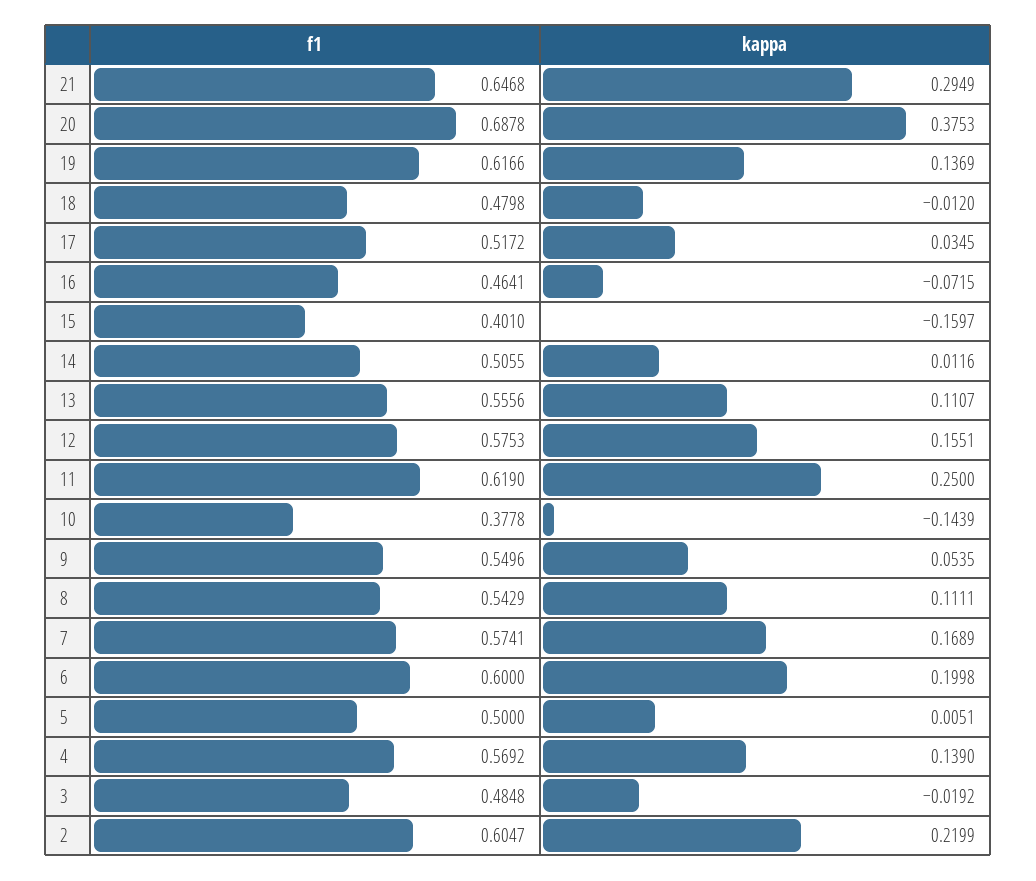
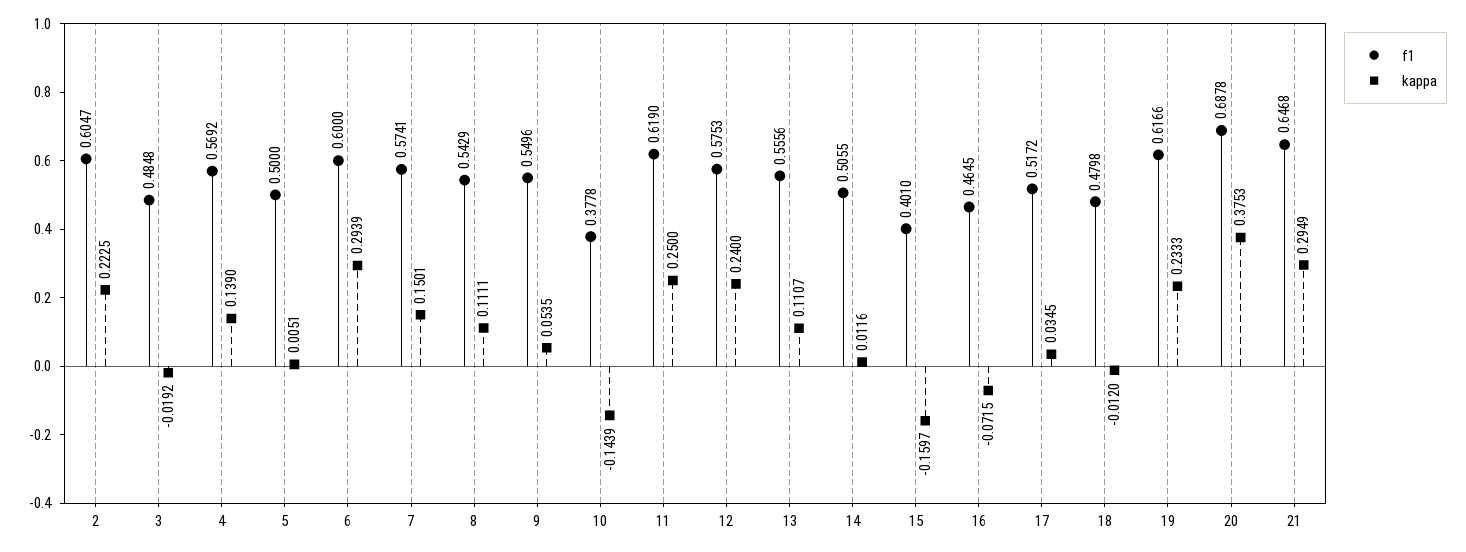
  {
    "f1": {
      "21": 0.6468,
      "20": 0.6878,
      "19": 0.6166,
      "18": 0.4798,
      "17": 0.5172,
-     "16": 0.4641,
+     "16": 0.4645,
      "15": 0.401,
      "14": 0.5055,
      "13": 0.5556,
      "12": 0.5753,
      "11": 0.619,
      "10": 0.3778,
      "9": 0.5496,
      "8": 0.5429,
      "7": 0.5741,
      "6": 0.6,
      "5": 0.5,
      "4": 0.5692,
      "3": 0.4848,
      "2": 0.6047
    },
    "kappa": {
      "21": 0.2949,
      "20": 0.3753,
-     "19": 0.1369,
+     "19": 0.2333,
      "18": -0.012,
      "17": 0.0345,
      "16": -0.0715,
      "15": -0.1597,
      "14": 0.0116,
      "13": 0.1107,
-     "12": 0.1551,
+     "12": 0.24,
      "11": 0.25,
      "10": -0.1439,
      "9": 0.0535,
      "8": 0.1111,
-     "7": 0.1689,
+     "7": 0.1501,
-     "6": 0.1998,
+     "6": 0.2939,
      "5": 0.0051,
      "4": 0.139,
      "3": -0.0192,
-     "2": 0.2199
+     "2": 0.2225
    }
  }

